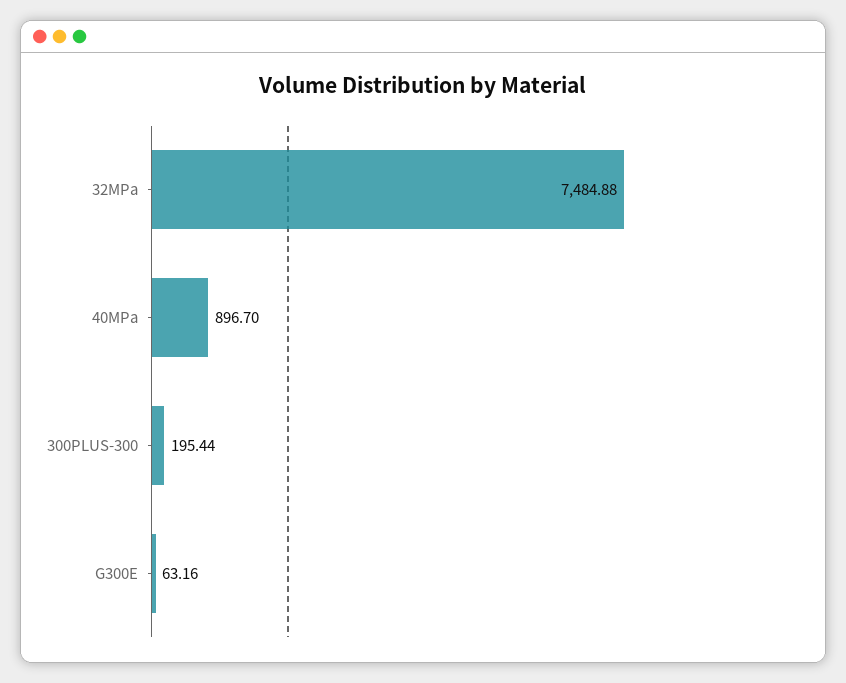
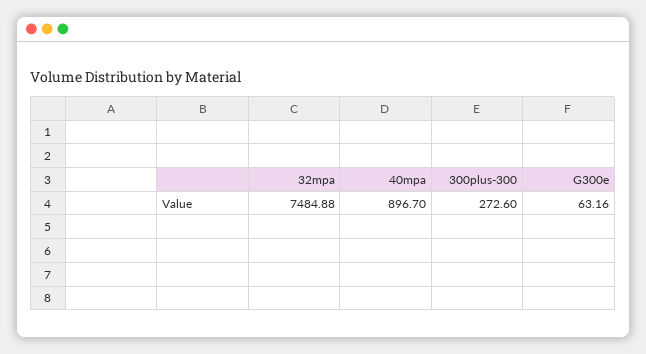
  {
    "32MPa": 7484.88,
    "40MPa": 896.7,
-   "300PLUS-300": 195.44,
+   "300PLUS-300": 272.6,
    "G300E": 63.16
  }

